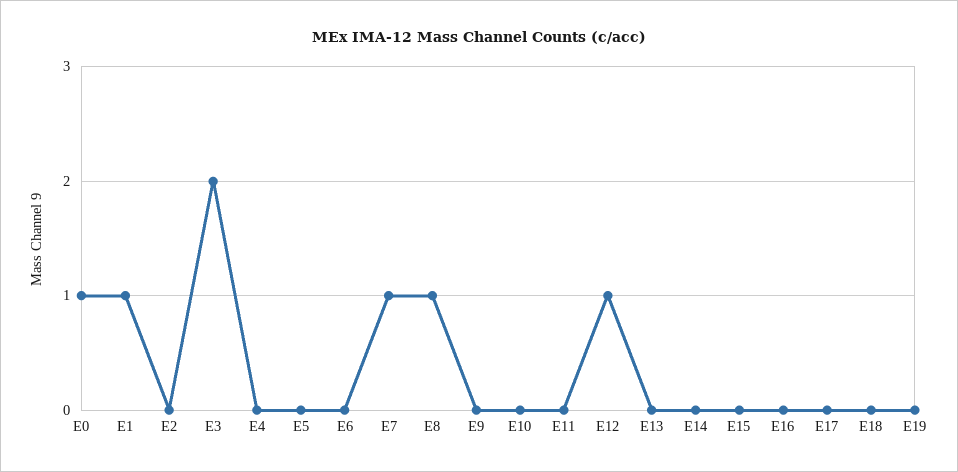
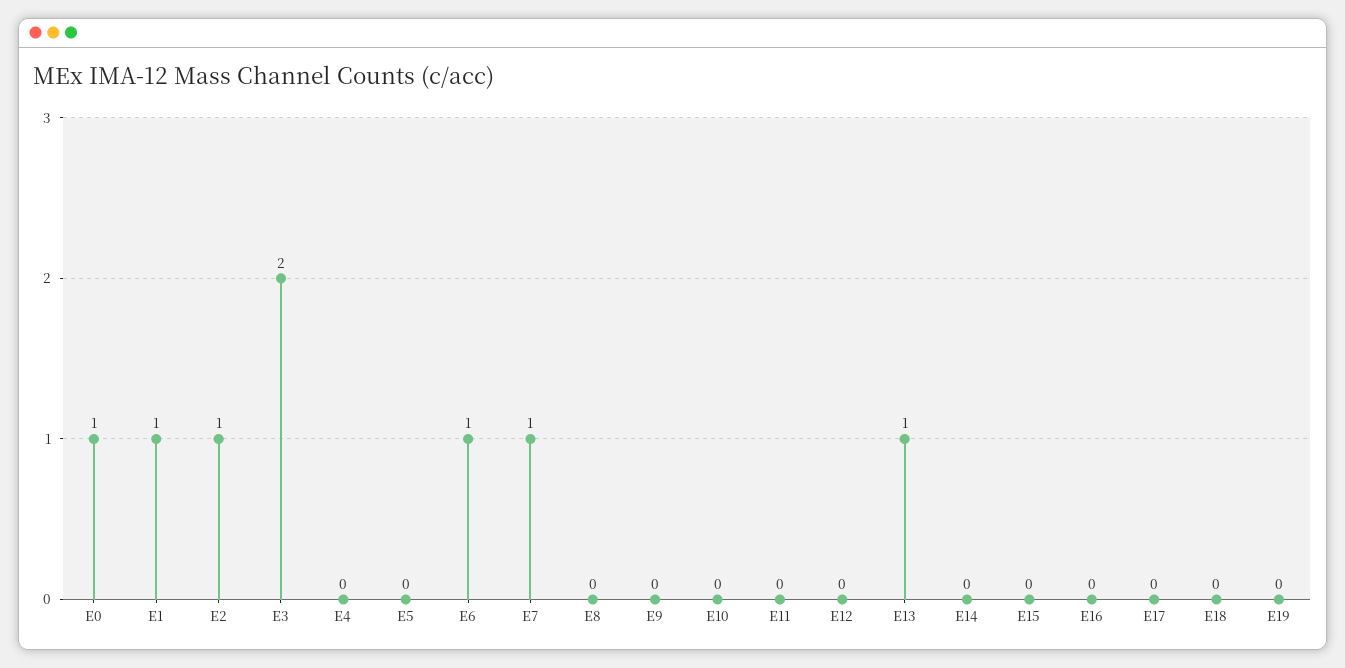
  {
    "E0": 1,
    "E1": 1,
-   "E2": 0,
+   "E2": 1,
    "E3": 2,
    "E4": 0,
    "E5": 0,
-   "E6": 0,
+   "E6": 1,
    "E7": 1,
-   "E8": 1,
+   "E8": 0,
    "E9": 0,
    "E10": 0,
    "E11": 0,
-   "E12": 1,
+   "E12": 0,
-   "E13": 0,
+   "E13": 1,
    "E14": 0,
    "E15": 0,
    "E16": 0,
    "E17": 0,
    "E18": 0,
    "E19": 0
  }

